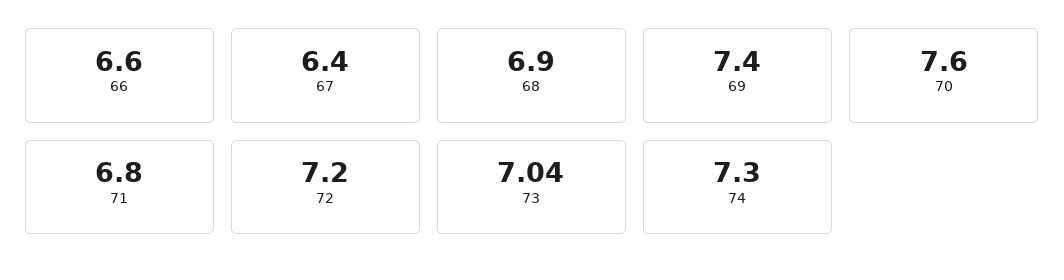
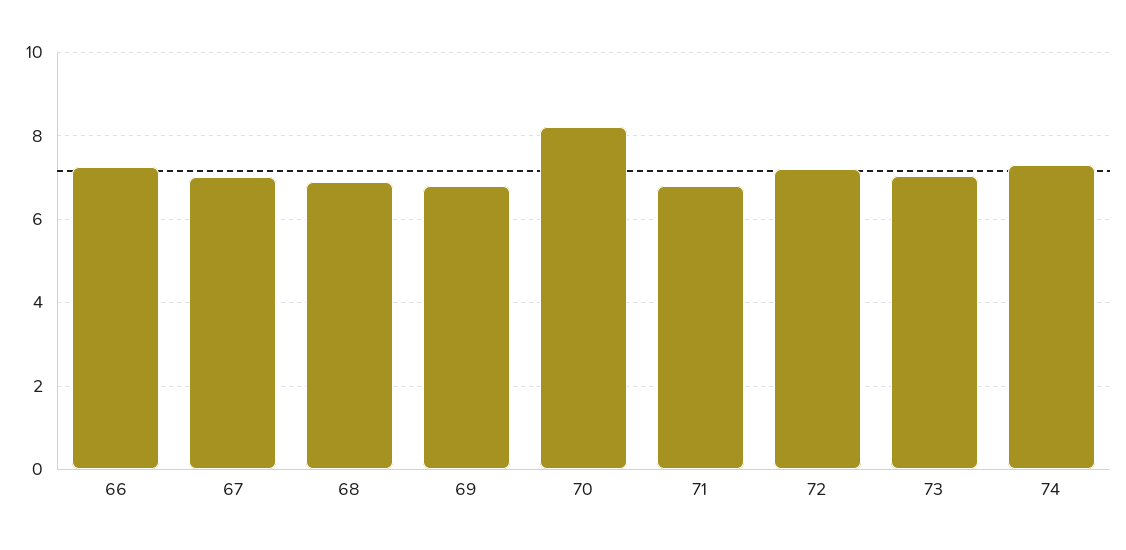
  {
-   "66": 6.6,
+   "66": 7.2,
-   "67": 6.4,
+   "67": 7,
    "68": 6.9,
-   "69": 7.4,
+   "69": 6.8,
-   "70": 7.6,
+   "70": 8.2,
    "71": 6.8,
    "72": 7.2,
    "73": 7.04,
    "74": 7.3
  }

